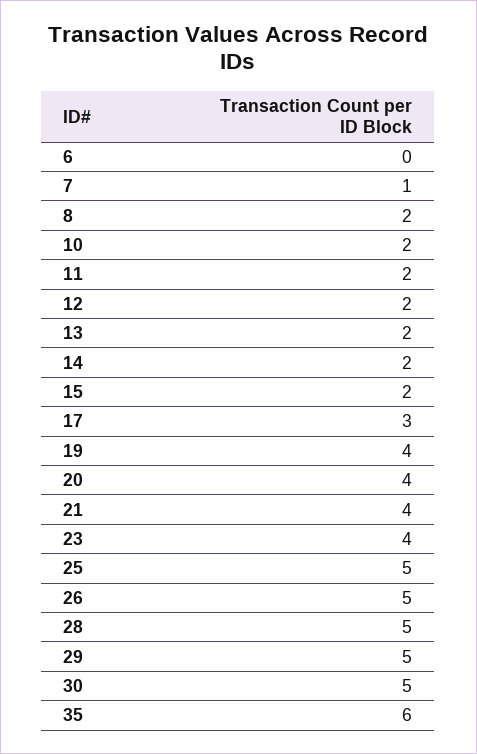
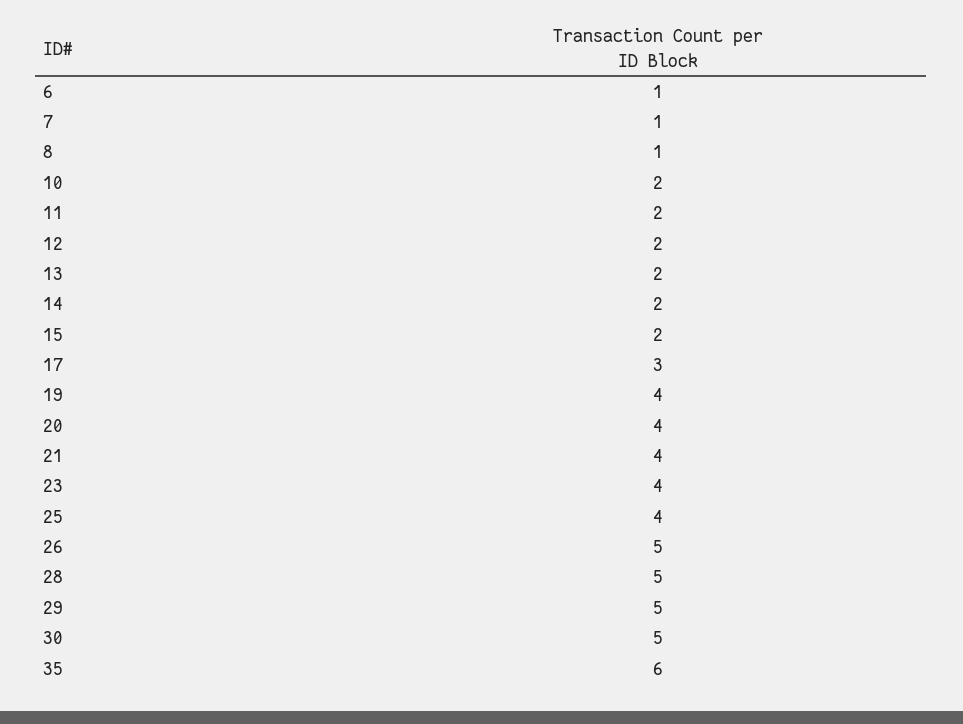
  {
-   "6": 0,
+   "6": 1,
    "7": 1,
-   "8": 2,
+   "8": 1,
    "10": 2,
    "11": 2,
    "12": 2,
    "13": 2,
    "14": 2,
    "15": 2,
    "17": 3,
    "19": 4,
    "20": 4,
    "21": 4,
    "23": 4,
-   "25": 5,
+   "25": 4,
    "26": 5,
    "28": 5,
    "29": 5,
    "30": 5,
    "35": 6
  }

